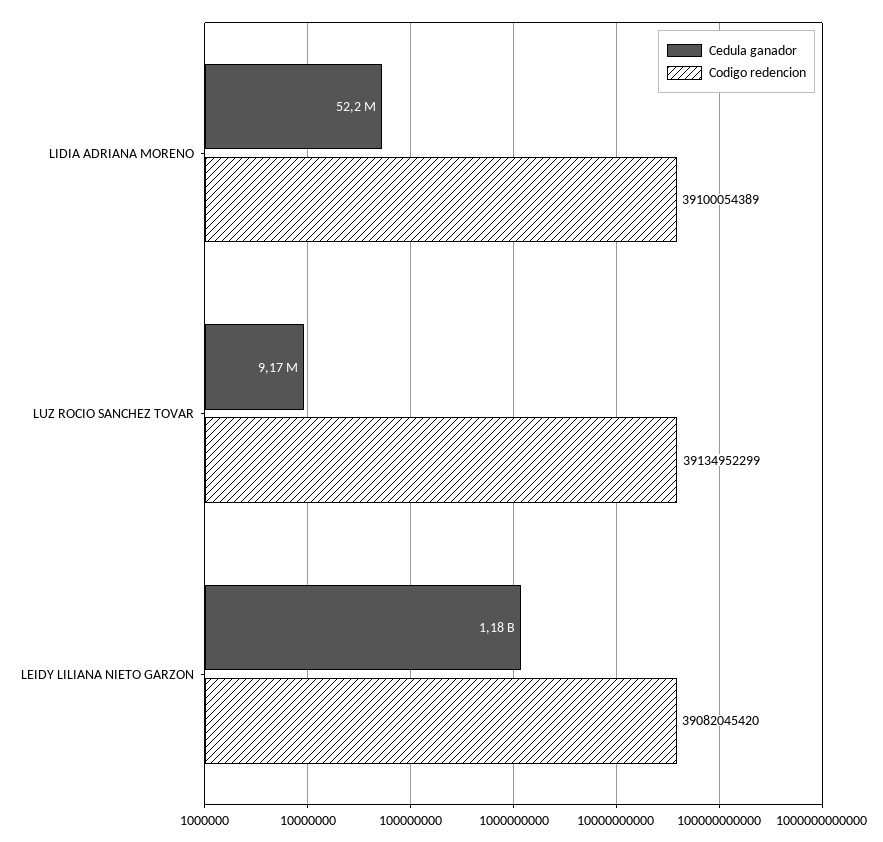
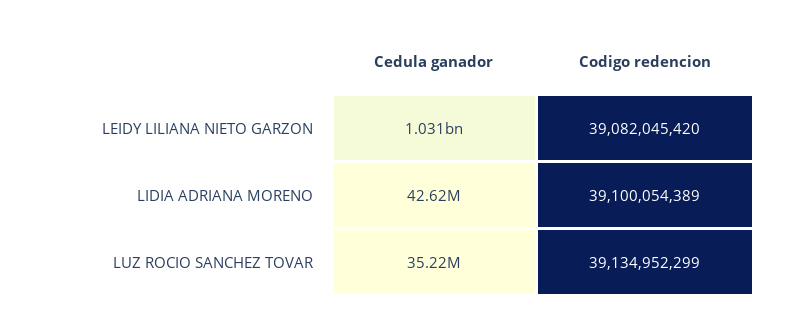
  {
    "Cedula ganador": {
-     "LIDIA ADRIANA MORENO": 52200000,
+     "LIDIA ADRIANA MORENO": 42620000,
-     "LUZ ROCIO SANCHEZ TOVAR": 9170000,
+     "LUZ ROCIO SANCHEZ TOVAR": 35220000,
-     "LEIDY LILIANA NIETO GARZON": 1180000000
+     "LEIDY LILIANA NIETO GARZON": 1031000000
    },
    "Codigo redencion": {
      "LIDIA ADRIANA MORENO": 39100054389,
      "LUZ ROCIO SANCHEZ TOVAR": 39134952299,
      "LEIDY LILIANA NIETO GARZON": 39082045420
    }
  }

